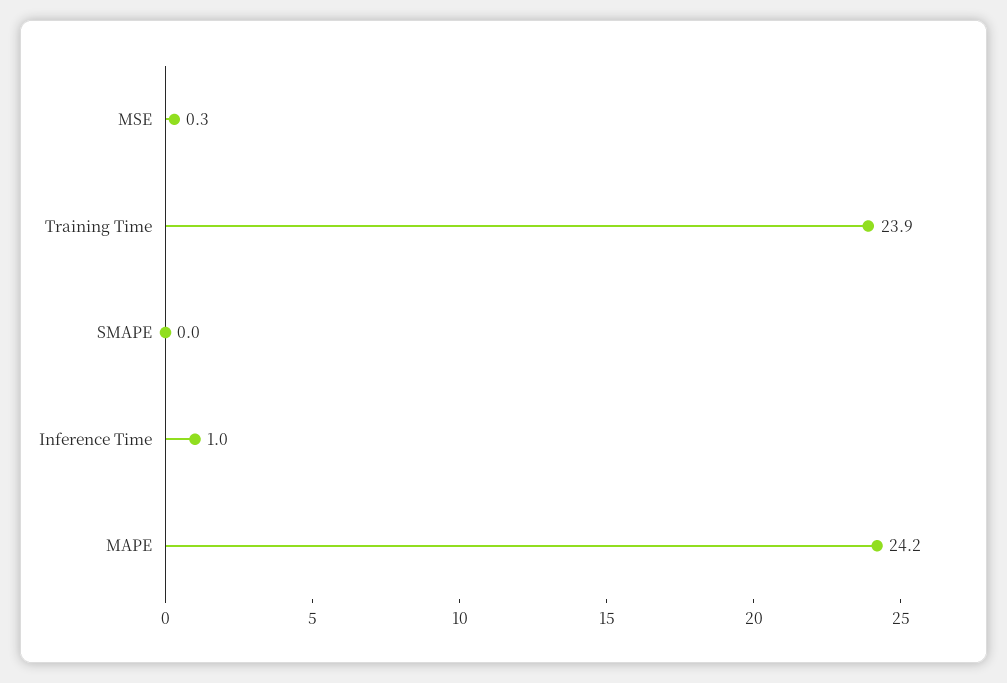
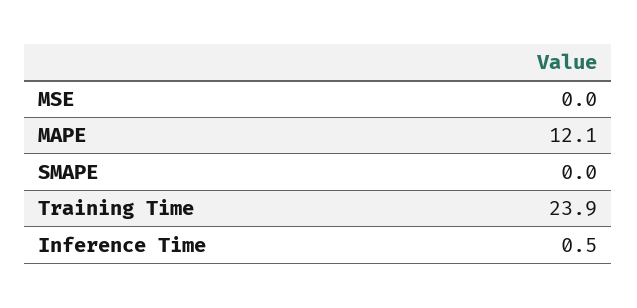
  {
-   "MSE": 0.3,
+   "MSE": 0,
    "Training Time": 23.9,
    "SMAPE": 0,
-   "Inference Time": 1,
+   "Inference Time": 0.5,
-   "MAPE": 24.2
+   "MAPE": 12.1
  }

